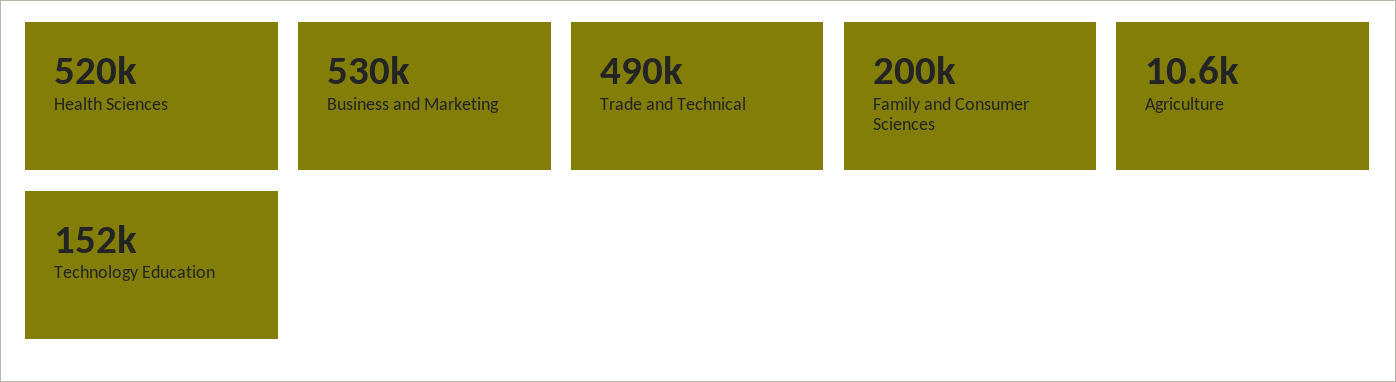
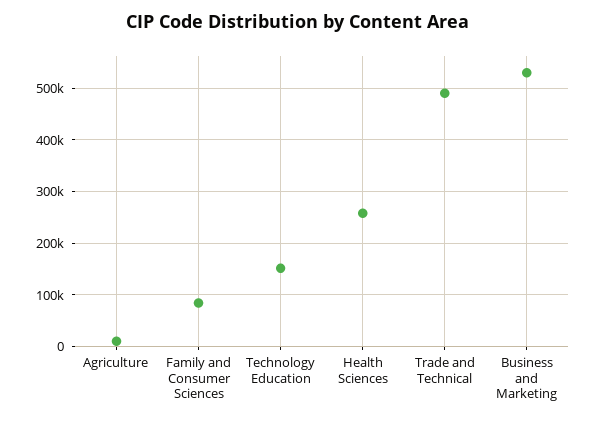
  {
-   "Health Sciences": 520000,
+   "Health Sciences": 260000,
    "Business and Marketing": 530000,
    "Trade and Technical": 490000,
-   "Family and Consumer Sciences": 200000,
+   "Family and Consumer Sciences": 80000,
    "Agriculture": 10600,
    "Technology Education": 152000
  }

